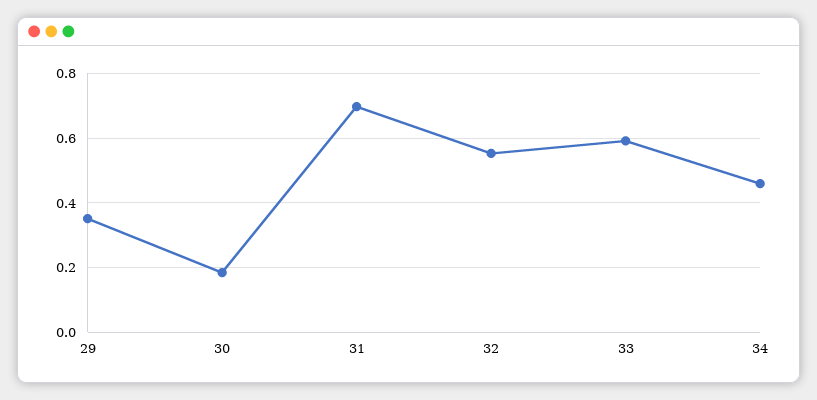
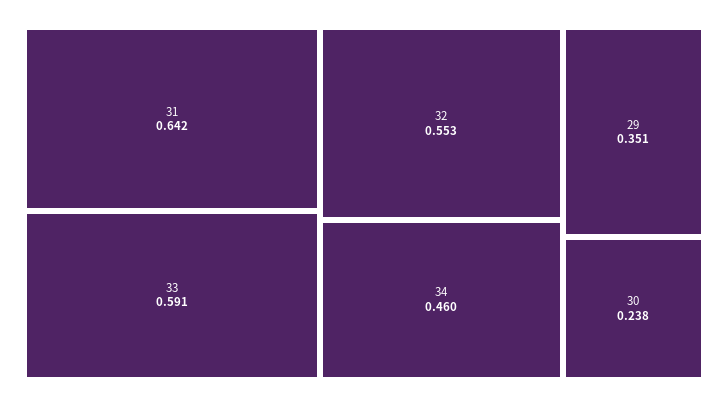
  {
    "29": 0.351,
-   "30": 0.18,
+   "30": 0.238,
-   "31": 0.7,
+   "31": 0.642,
    "32": 0.553,
    "33": 0.591,
    "34": 0.46
  }

